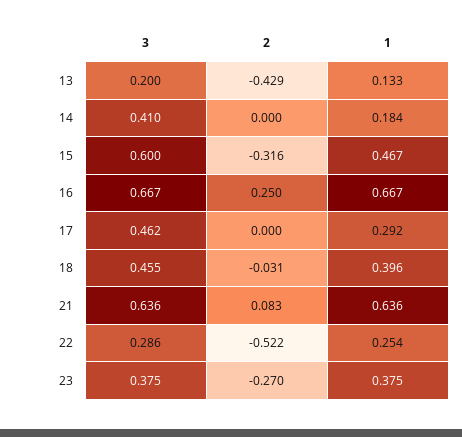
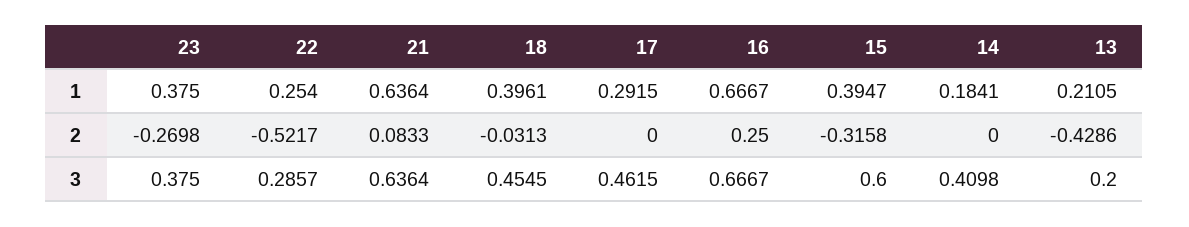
  {
    "3": {
      "13": 0.2,
      "14": 0.4098,
      "15": 0.6,
      "16": 0.6667,
      "17": 0.4615,
      "18": 0.4545,
      "21": 0.6364,
      "22": 0.2857,
      "23": 0.375
    },
    "2": {
      "13": -0.4286,
      "14": 0,
      "15": -0.3158,
      "16": 0.25,
      "17": 0,
      "18": -0.0313,
      "21": 0.0833,
      "22": -0.5217,
      "23": -0.2698
    },
    "1": {
-     "13": 0.133,
+     "13": 0.2105,
      "14": 0.1841,
-     "15": 0.467,
+     "15": 0.3947,
      "16": 0.6667,
      "17": 0.2915,
      "18": 0.3961,
      "21": 0.6364,
      "22": 0.254,
      "23": 0.375
    }
  }

